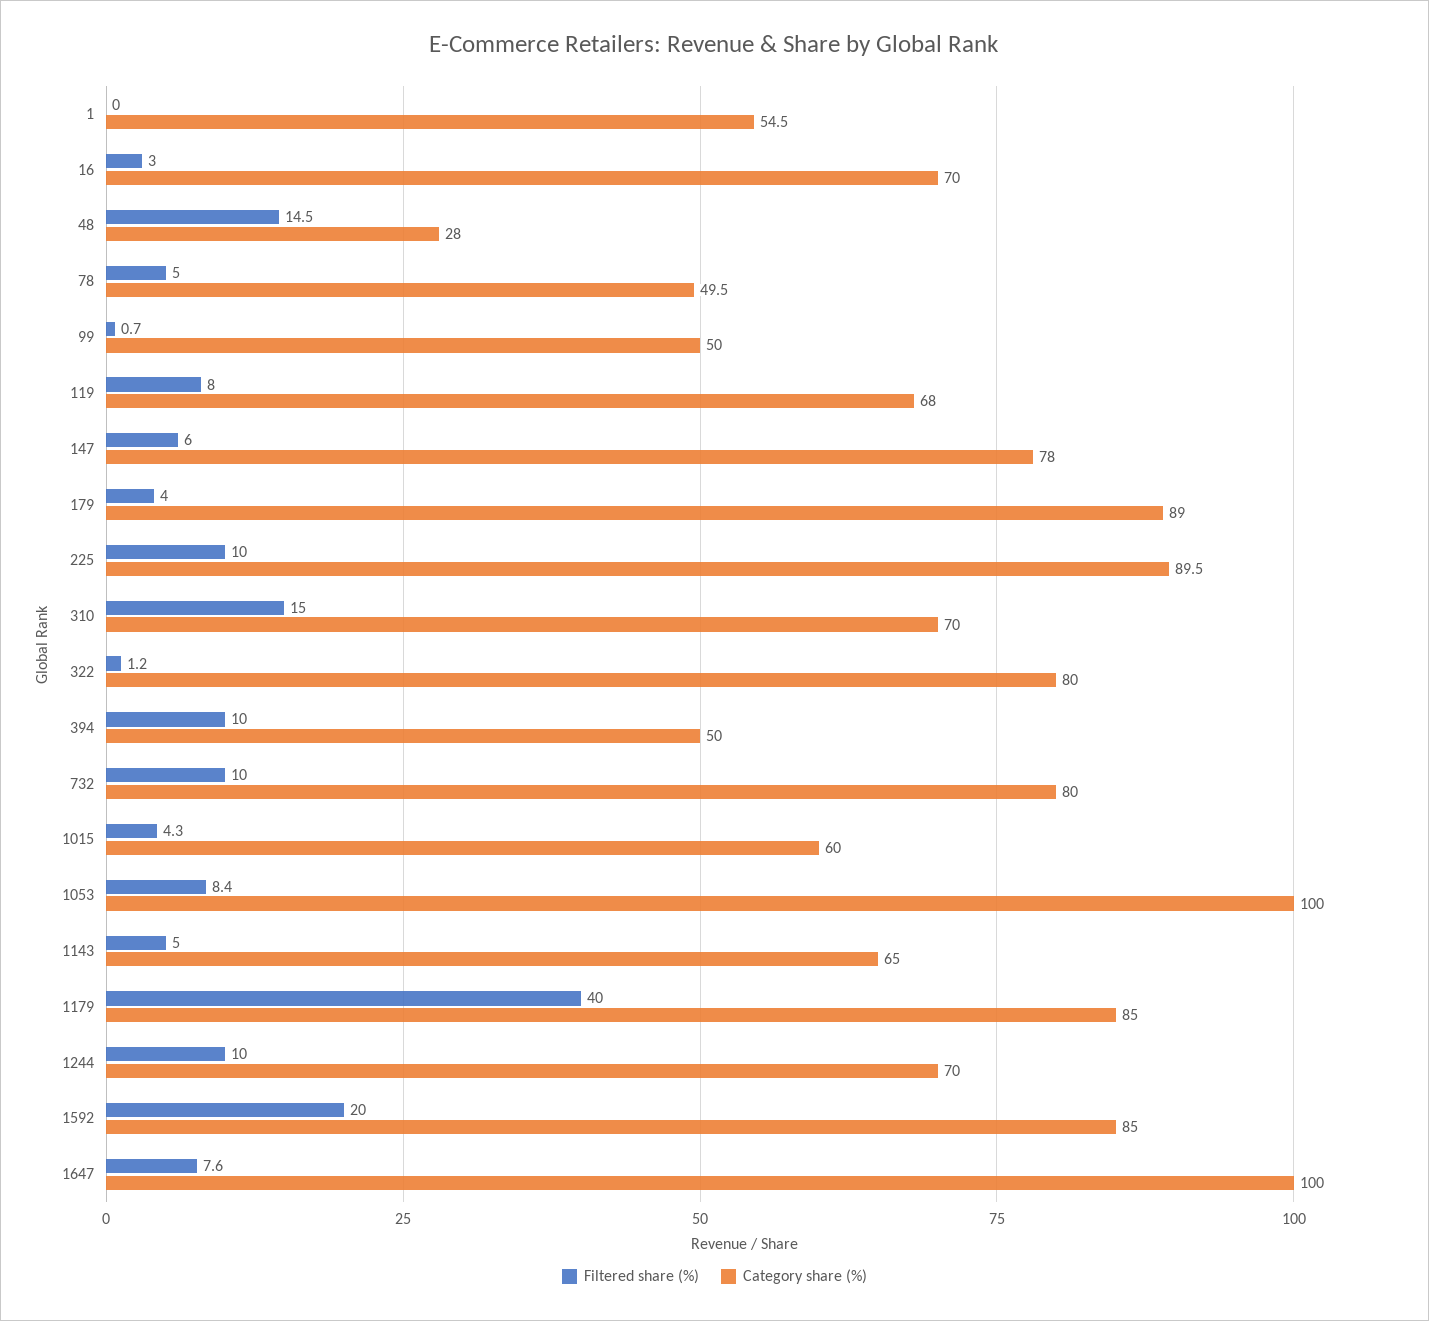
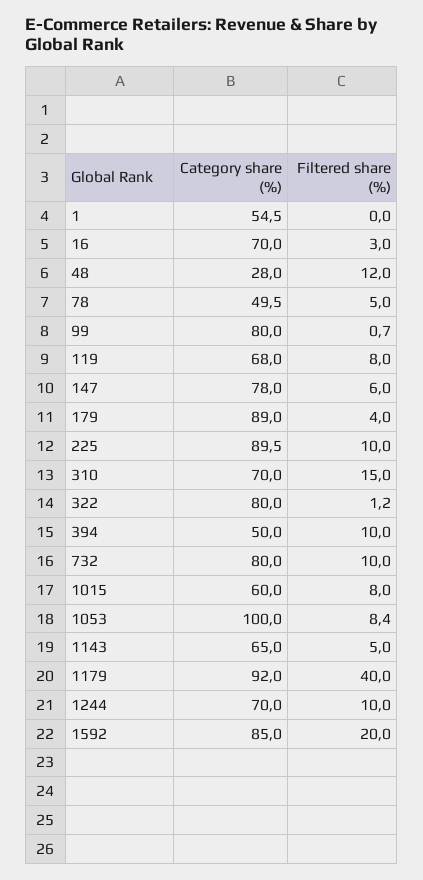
  {
    "Filtered share (%)": {
      "1": 0,
      "16": 3,
-     "48": 14.5,
+     "48": 12,
      "78": 5,
      "99": 0.7,
      "119": 8,
      "147": 6,
      "179": 4,
      "225": 10,
      "310": 15,
      "322": 1.2,
      "394": 10,
      "732": 10,
-     "1015": 4.3,
+     "1015": 8,
      "1053": 8.4,
      "1143": 5,
      "1179": 40,
      "1244": 10,
-     "1592": 20,
+     "1592": 20
-     "1647": 7.6
    },
    "Category share (%)": {
      "1": 54.5,
      "16": 70,
      "48": 28,
      "78": 49.5,
-     "99": 50,
+     "99": 80,
      "119": 68,
      "147": 78,
      "179": 89,
      "225": 89.5,
      "310": 70,
      "322": 80,
      "394": 50,
      "732": 80,
      "1015": 60,
      "1053": 100,
      "1143": 65,
-     "1179": 85,
+     "1179": 92,
      "1244": 70,
-     "1592": 85,
+     "1592": 85
-     "1647": 100
    }
  }

